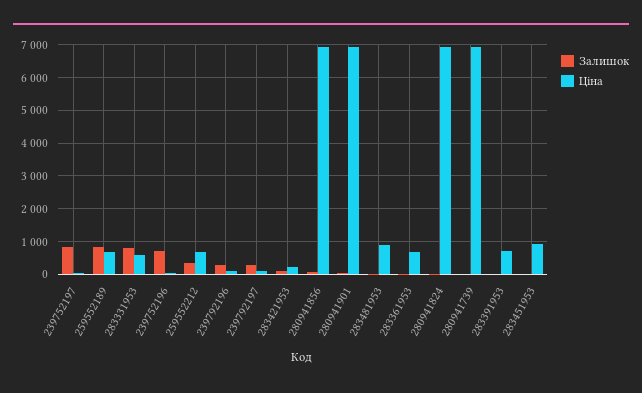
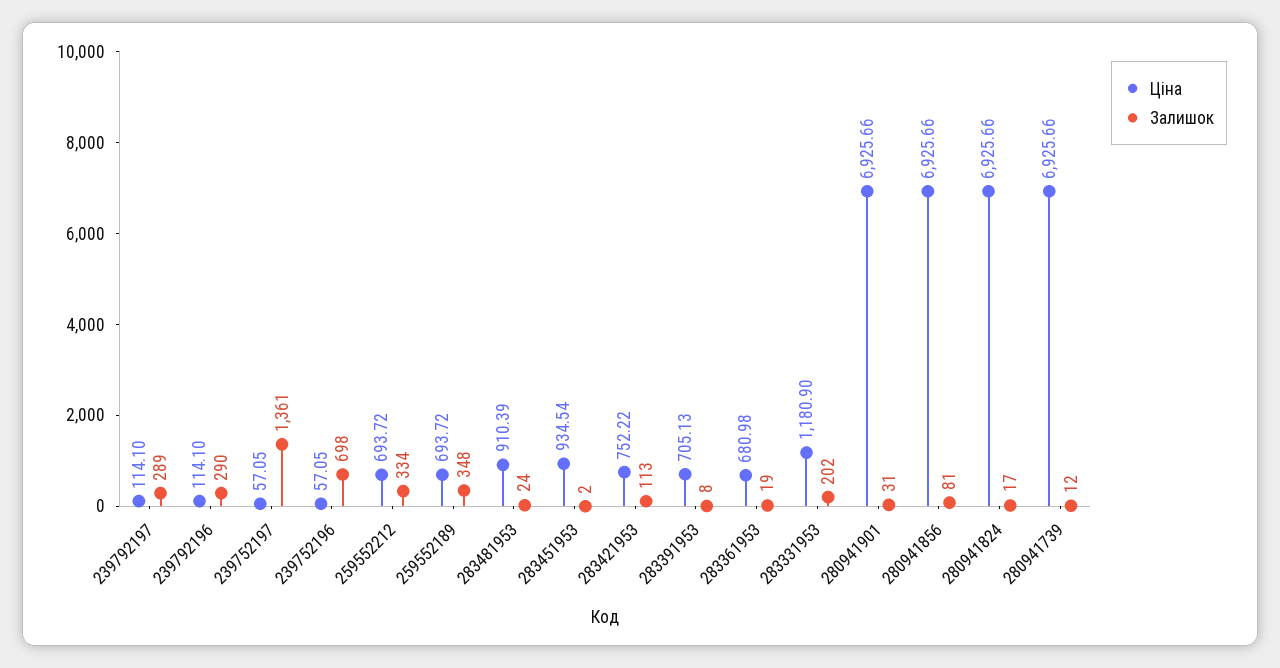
  {
    "Залишок": {
-     "239752197": 800,
+     "239752197": 1361,
-     "259552189": 800,
+     "259552189": 348,
-     "283331953": 800,
+     "283331953": 202,
      "239752196": 698,
      "259552212": 334,
      "239792196": 290,
      "239792197": 289,
      "283421953": 113,
      "280941856": 81,
      "280941901": 31,
      "283481953": 24,
      "283361953": 19,
      "280941824": 17,
      "280941739": 12,
      "283391953": 8,
      "283451953": 2
    },
    "Ціна": {
      "239752197": 57.05,
      "259552189": 693.72,
-     "283331953": 600,
+     "283331953": 1180.9,
      "239752196": 57.05,
      "259552212": 693.72,
      "239792196": 114.1,
      "239792197": 114.1,
-     "283421953": 200,
+     "283421953": 752.22,
      "280941856": 6925.66,
      "280941901": 6925.66,
      "283481953": 910.39,
      "283361953": 680.98,
      "280941824": 6925.66,
      "280941739": 6925.66,
      "283391953": 705.13,
      "283451953": 934.54
    }
  }

